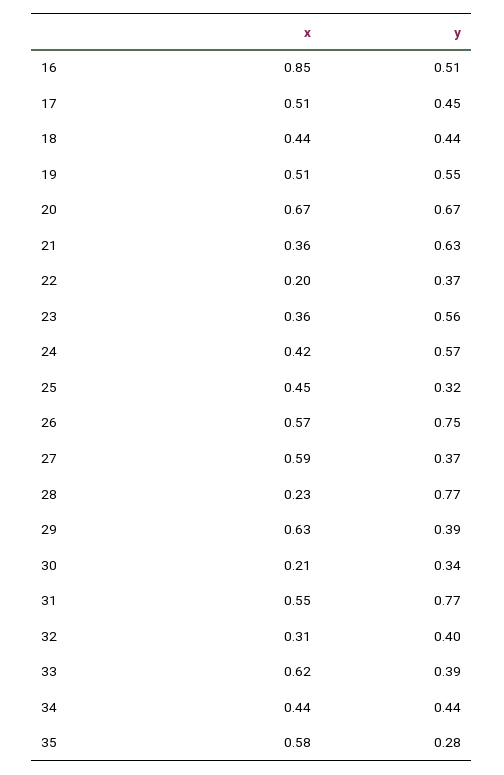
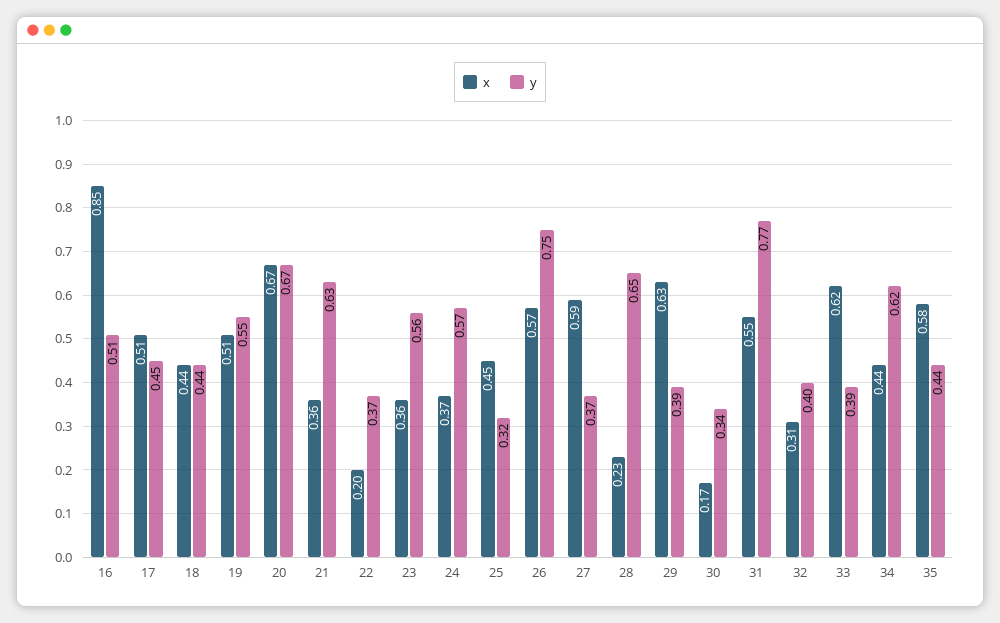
  {
    "x": {
      "16": 0.85,
      "17": 0.51,
      "18": 0.44,
      "19": 0.51,
      "20": 0.67,
      "21": 0.36,
      "22": 0.2,
      "23": 0.36,
-     "24": 0.42,
+     "24": 0.37,
      "25": 0.45,
      "26": 0.57,
      "27": 0.59,
      "28": 0.23,
      "29": 0.63,
-     "30": 0.21,
+     "30": 0.17,
      "31": 0.55,
      "32": 0.31,
      "33": 0.62,
      "34": 0.44,
      "35": 0.58
    },
    "y": {
      "16": 0.51,
      "17": 0.45,
      "18": 0.44,
      "19": 0.55,
      "20": 0.67,
      "21": 0.63,
      "22": 0.37,
      "23": 0.56,
      "24": 0.57,
      "25": 0.32,
      "26": 0.75,
      "27": 0.37,
-     "28": 0.77,
+     "28": 0.65,
      "29": 0.39,
      "30": 0.34,
      "31": 0.77,
      "32": 0.4,
      "33": 0.39,
-     "34": 0.44,
+     "34": 0.62,
-     "35": 0.28
+     "35": 0.44
    }
  }

